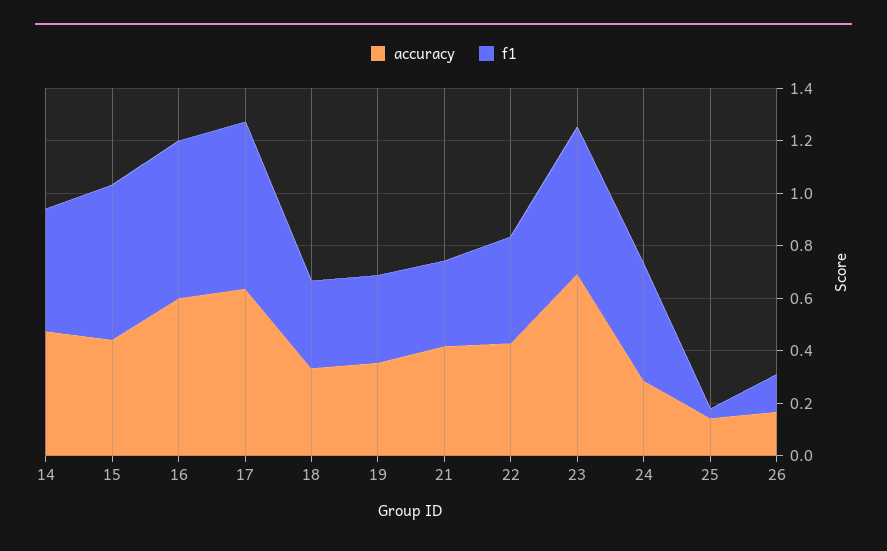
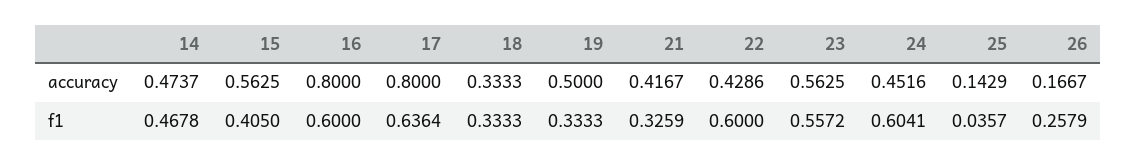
  {
    "accuracy": {
      "14": 0.4737,
-     "15": 0.45,
+     "15": 0.5625,
-     "16": 0.6,
+     "16": 0.8,
-     "17": 0.65,
+     "17": 0.8,
      "18": 0.3333,
-     "19": 0.35,
+     "19": 0.5,
      "21": 0.4167,
      "22": 0.4286,
-     "23": 0.7,
+     "23": 0.5625,
-     "24": 0.3,
+     "24": 0.4516,
      "25": 0.1429,
      "26": 0.1667
    },
    "f1": {
      "14": 0.4678,
-     "15": 0.6,
+     "15": 0.405,
      "16": 0.6,
      "17": 0.6364,
      "18": 0.3333,
      "19": 0.3333,
      "21": 0.3259,
-     "22": 0.4,
+     "22": 0.6,
      "23": 0.5572,
-     "24": 0.45,
+     "24": 0.6041,
      "25": 0.0357,
-     "26": 0.15
+     "26": 0.2579
    }
  }

